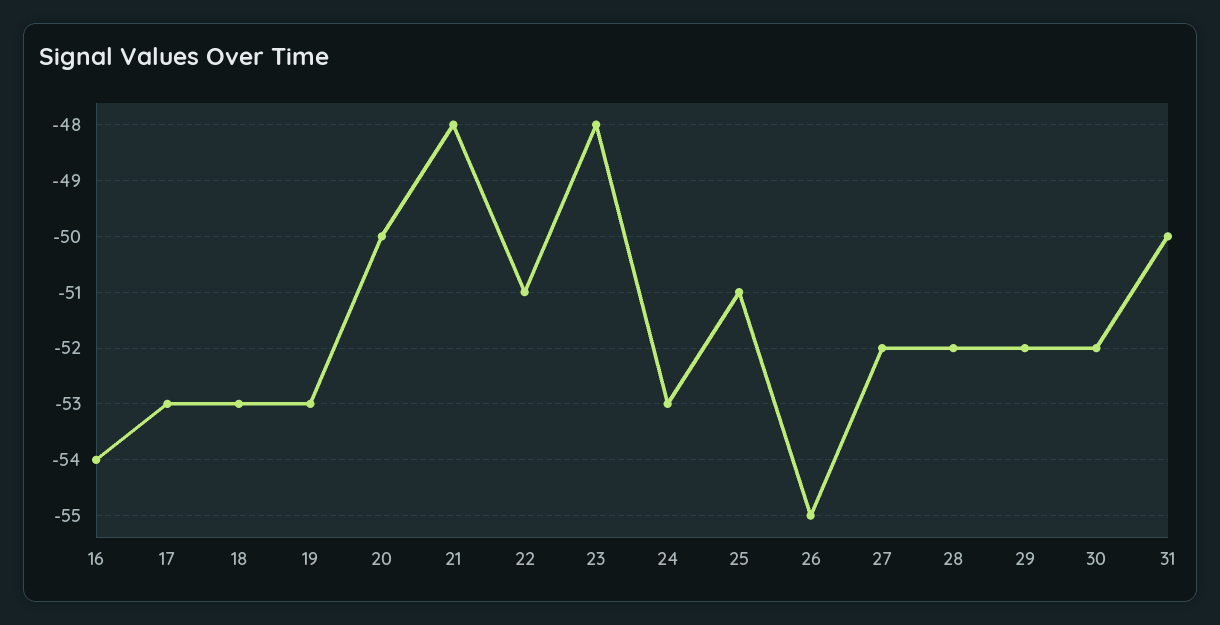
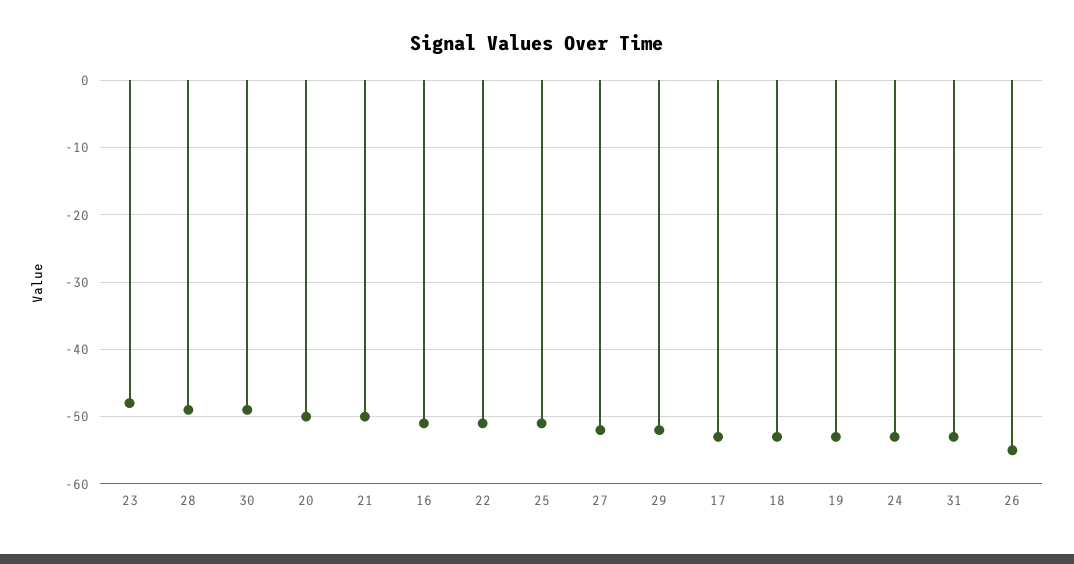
  {
-   "16": -54,
+   "16": -51,
    "17": -53,
    "18": -53,
    "19": -53,
    "20": -50,
-   "21": -48,
+   "21": -50,
    "22": -51,
    "23": -48,
    "24": -53,
    "25": -51,
    "26": -55,
    "27": -52,
-   "28": -52,
+   "28": -49,
    "29": -52,
-   "30": -52,
+   "30": -49,
-   "31": -50
+   "31": -53
  }

